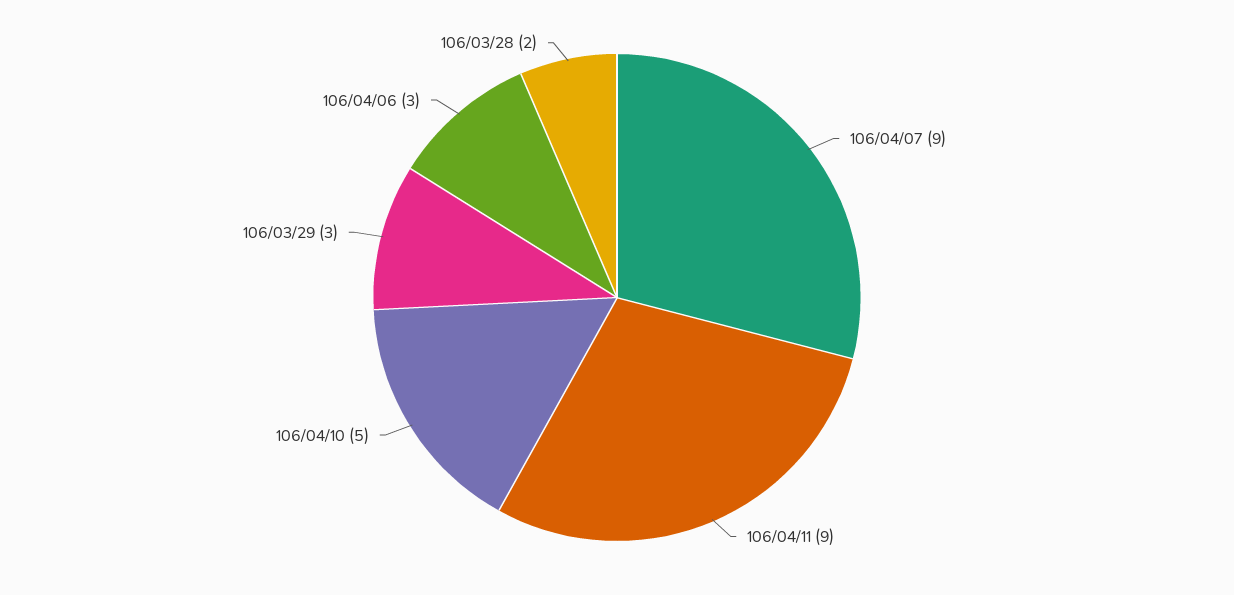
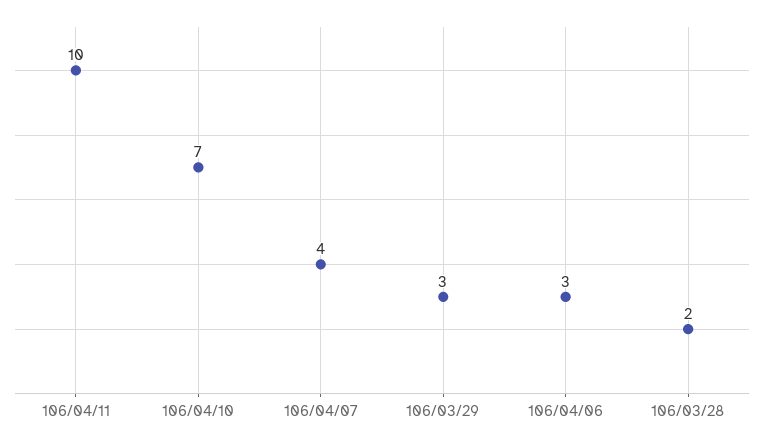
  {
-   "106/04/07": 9,
+   "106/04/07": 4,
-   "106/04/11": 9,
+   "106/04/11": 10,
-   "106/04/10": 5,
+   "106/04/10": 7,
    "106/03/29": 3,
    "106/04/06": 3,
    "106/03/28": 2
  }

